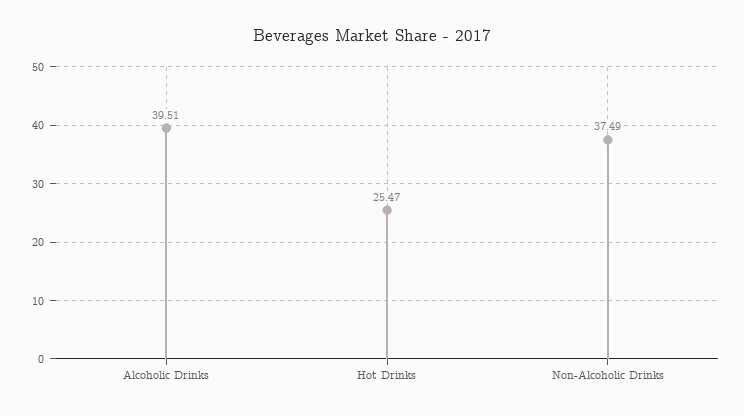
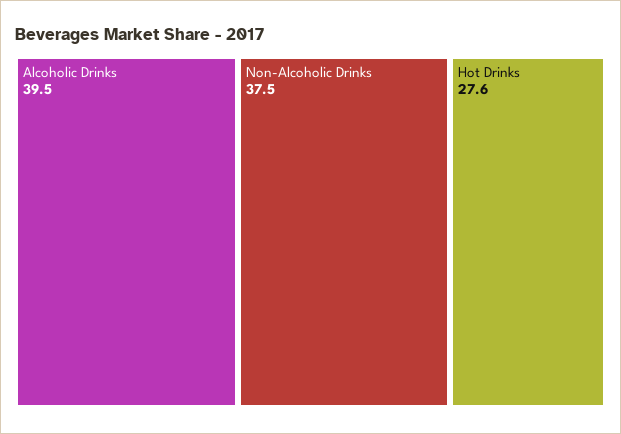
  {
    "Alcoholic Drinks": 39.51,
-   "Hot Drinks": 25.47,
+   "Hot Drinks": 27.6,
    "Non-Alcoholic Drinks": 37.49
  }

